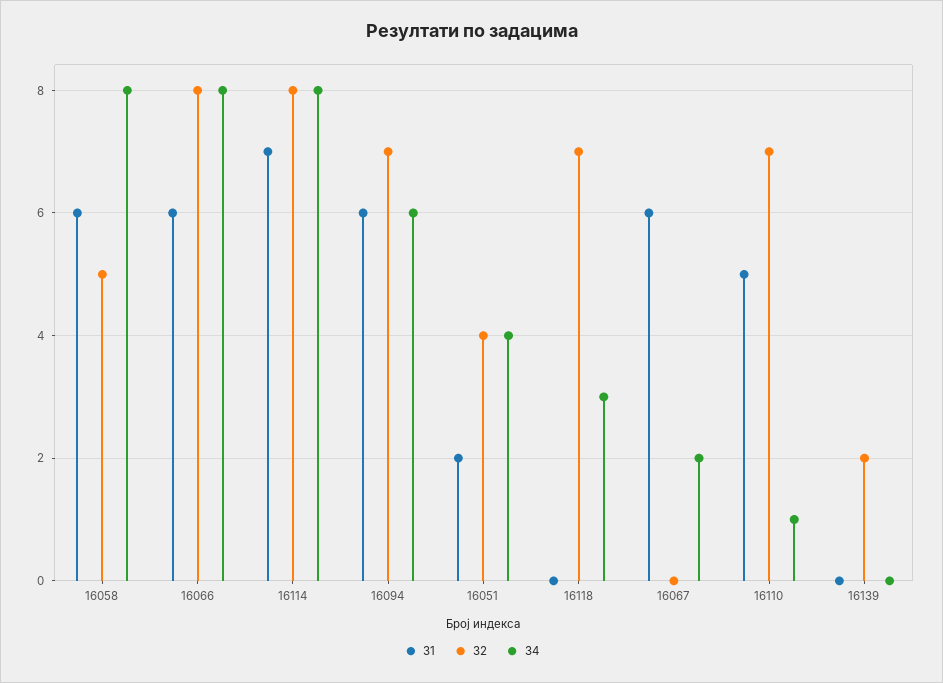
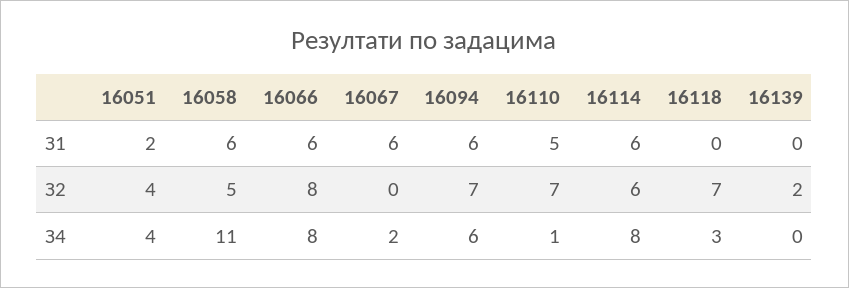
  {
    "З1": {
      "16058": 6,
      "16066": 6,
-     "16114": 7,
+     "16114": 6,
      "16094": 6,
      "16051": 2,
      "16118": 0,
      "16067": 6,
      "16110": 5,
      "16139": 0
    },
    "З2": {
      "16058": 5,
      "16066": 8,
-     "16114": 8,
+     "16114": 6,
      "16094": 7,
      "16051": 4,
      "16118": 7,
      "16067": 0,
      "16110": 7,
      "16139": 2
    },
    "З4": {
-     "16058": 8,
+     "16058": 11,
      "16066": 8,
      "16114": 8,
      "16094": 6,
      "16051": 4,
      "16118": 3,
      "16067": 2,
      "16110": 1,
      "16139": 0
    }
  }

